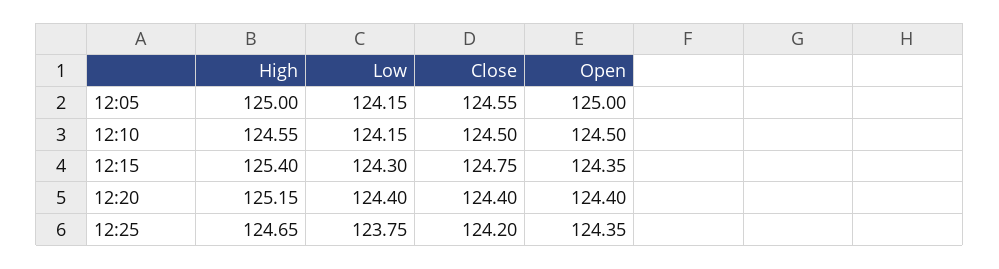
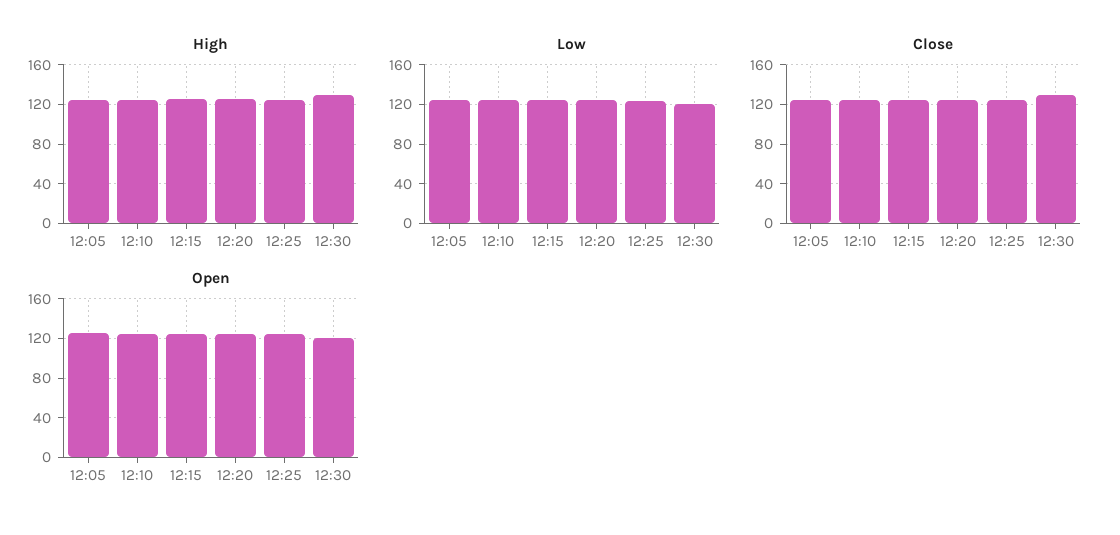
  {
    "High": {
      "12:05": 125,
      "12:10": 124.55,
      "12:15": 125.4,
      "12:20": 125.15,
-     "12:25": 124.65
+     "12:25": 124.65,
+     "12:30": 130
    },
    "Low": {
      "12:05": 124.15,
      "12:10": 124.15,
      "12:15": 124.3,
      "12:20": 124.4,
-     "12:25": 123.75
+     "12:25": 123.75,
+     "12:30": 120
    },
    "Close": {
      "12:05": 124.55,
      "12:10": 124.5,
      "12:15": 124.75,
      "12:20": 124.4,
-     "12:25": 124.2
+     "12:25": 124.2,
+     "12:30": 130
    },
    "Open": {
      "12:05": 125,
      "12:10": 124.5,
      "12:15": 124.35,
      "12:20": 124.4,
-     "12:25": 124.35
+     "12:25": 124.35,
+     "12:30": 120
    }
  }

